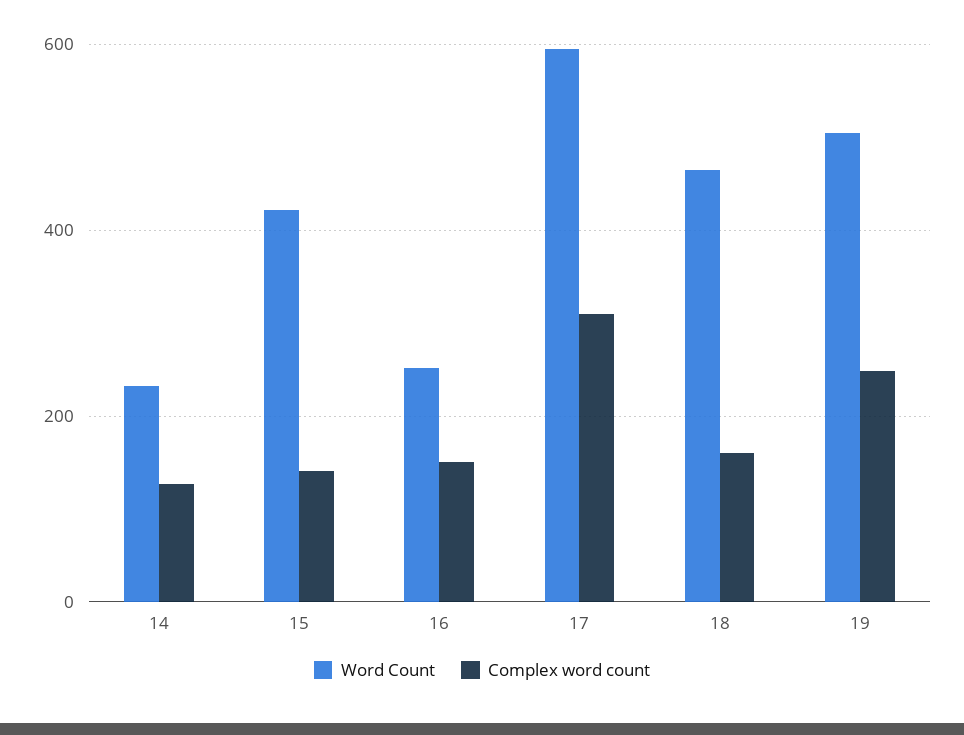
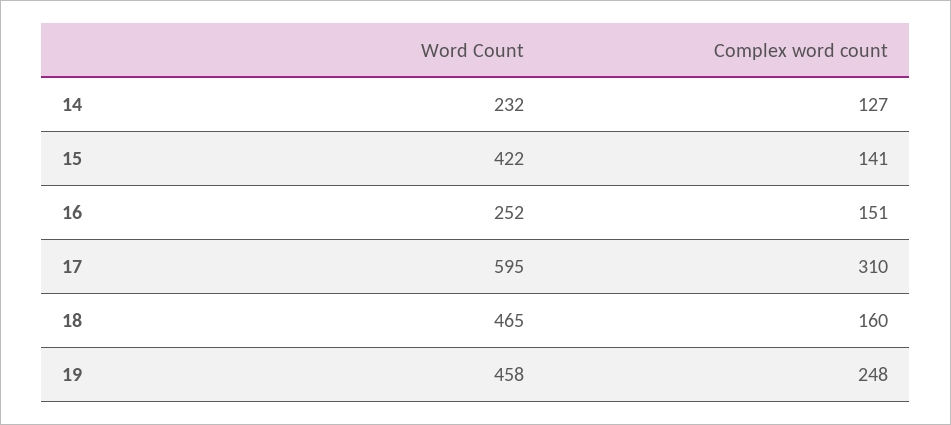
  {
    "Word Count": {
      "14": 232,
      "15": 422,
      "16": 252,
      "17": 595,
      "18": 465,
-     "19": 500
+     "19": 458
    },
    "Complex word count": {
      "14": 127,
      "15": 141,
      "16": 151,
      "17": 310,
      "18": 160,
      "19": 248
    }
  }

